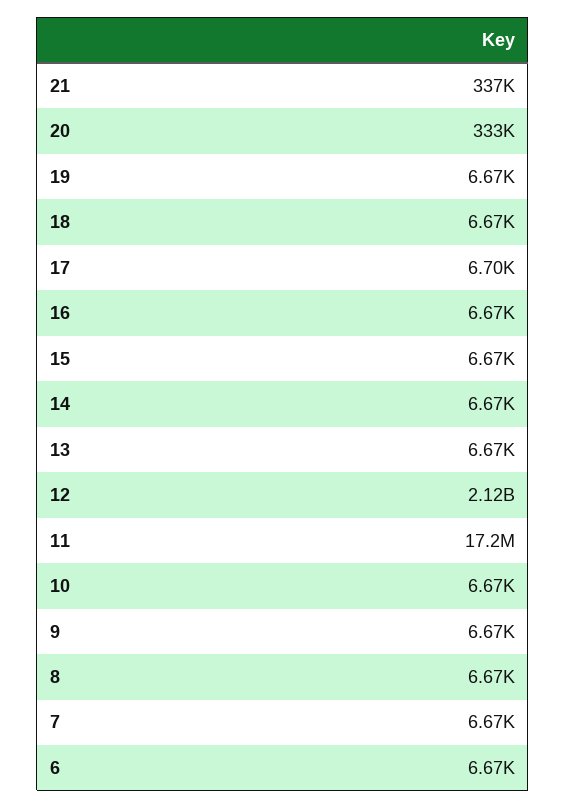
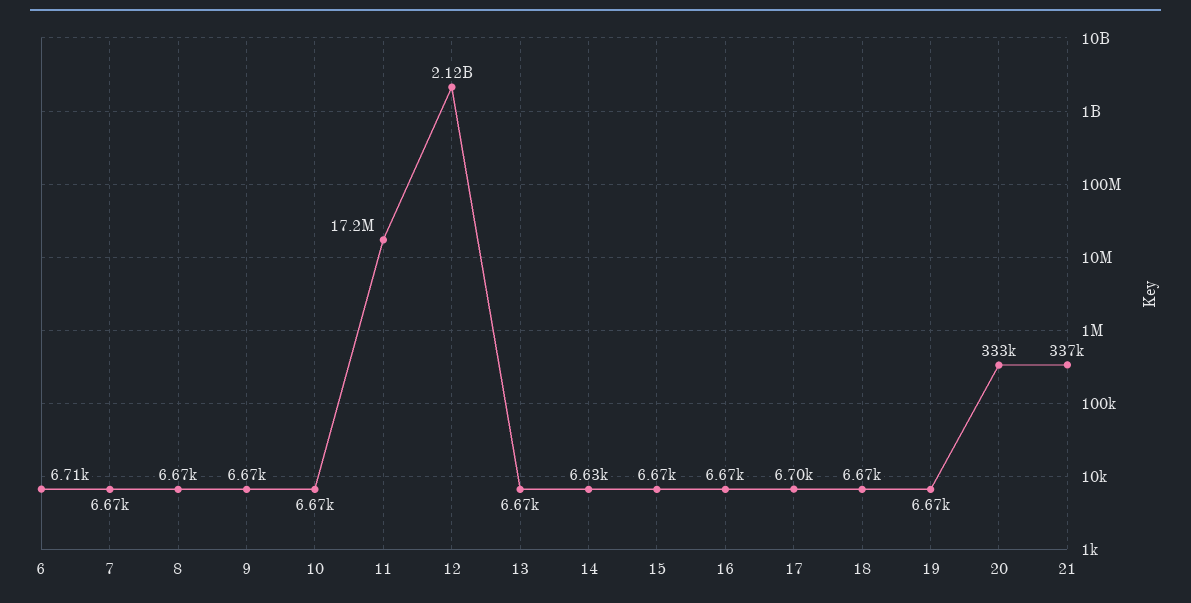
  {
    "21": 337000,
    "20": 333000,
    "19": 6670,
    "18": 6670,
    "17": 6700,
    "16": 6670,
    "15": 6670,
-   "14": 6670,
+   "14": 6630,
    "13": 6670,
    "12": 2120000000,
    "11": 17200000,
    "10": 6670,
    "9": 6670,
    "8": 6670,
    "7": 6670,
-   "6": 6670
+   "6": 6710
  }

